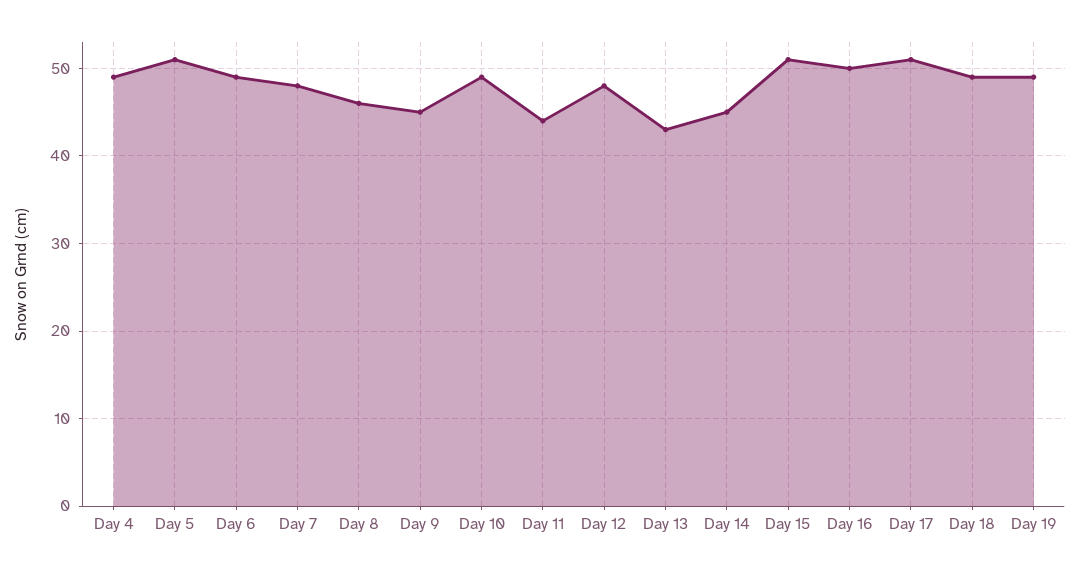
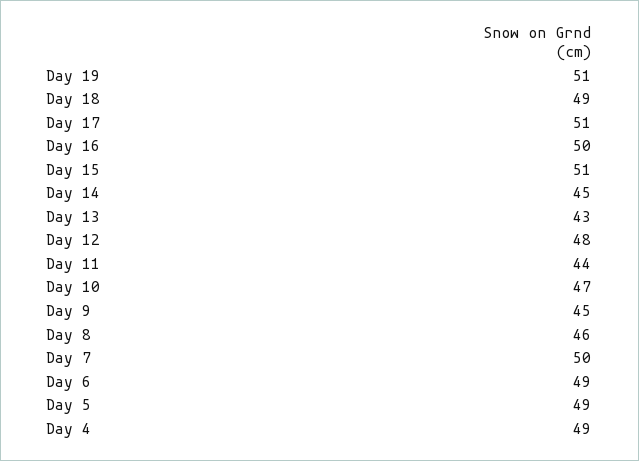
  {
    "Day 4": 49,
-   "Day 5": 51,
+   "Day 5": 49,
    "Day 6": 49,
-   "Day 7": 48,
+   "Day 7": 50,
    "Day 8": 46,
    "Day 9": 45,
-   "Day 10": 49,
+   "Day 10": 47,
    "Day 11": 44,
    "Day 12": 48,
    "Day 13": 43,
    "Day 14": 45,
    "Day 15": 51,
    "Day 16": 50,
    "Day 17": 51,
    "Day 18": 49,
-   "Day 19": 49
+   "Day 19": 51
  }

